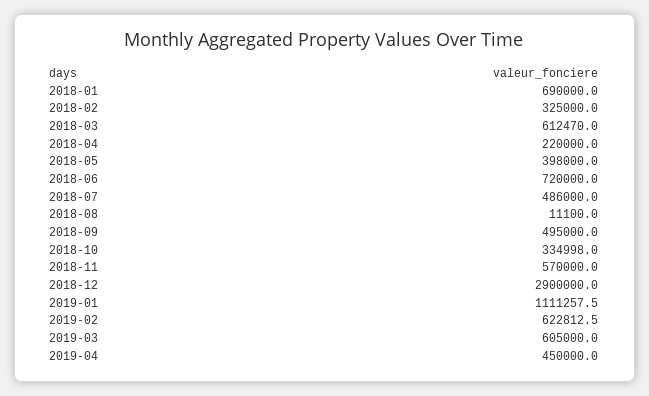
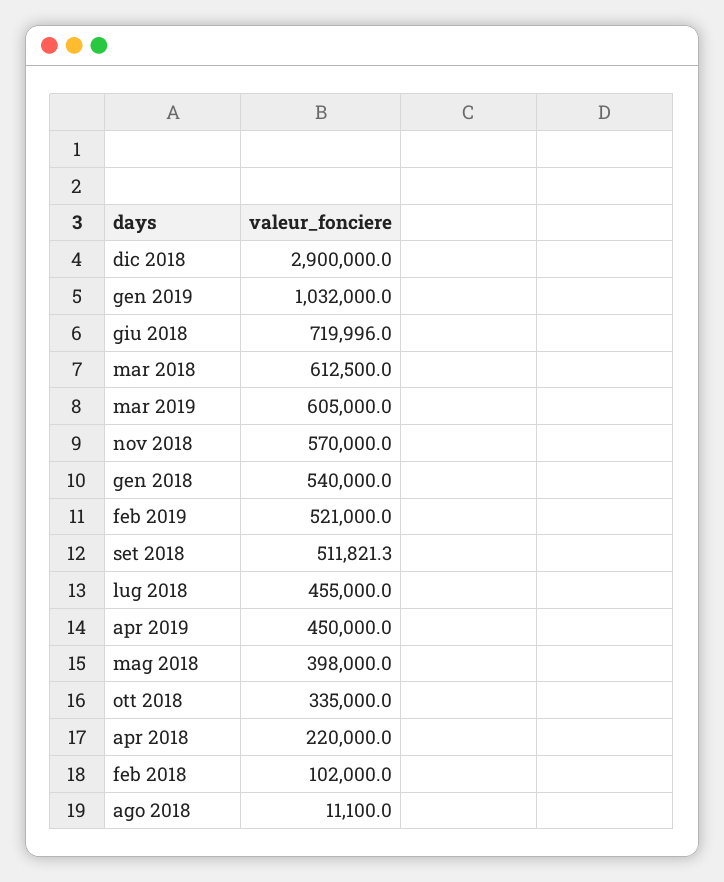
  {
-   "2018-01": 690000,
+   "2018-01": 540000,
-   "2018-02": 325000,
+   "2018-02": 102000,
-   "2018-03": 612470,
+   "2018-03": 612500,
    "2018-04": 220000,
    "2018-05": 398000,
-   "2018-06": 720000,
+   "2018-06": 719996,
-   "2018-07": 486000,
+   "2018-07": 455000,
    "2018-08": 11100,
-   "2018-09": 495000,
+   "2018-09": 511821.3,
-   "2018-10": 334998,
+   "2018-10": 335000,
    "2018-11": 570000,
    "2018-12": 2900000,
-   "2019-01": 1111257.5,
+   "2019-01": 1032000,
-   "2019-02": 622812.5,
+   "2019-02": 521000,
    "2019-03": 605000,
    "2019-04": 450000
  }

